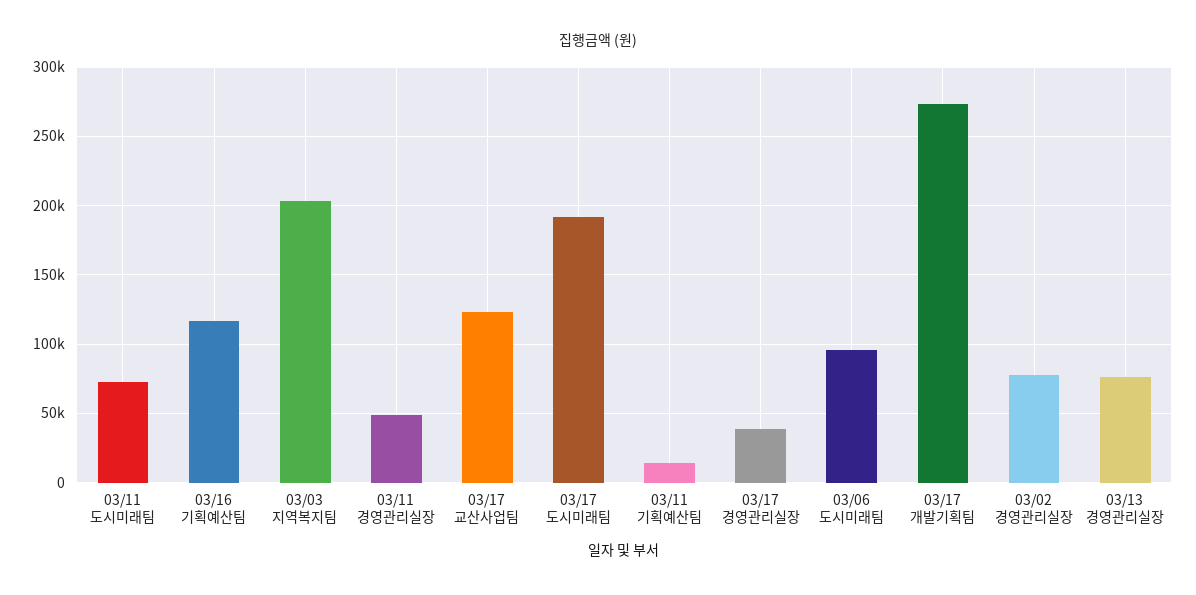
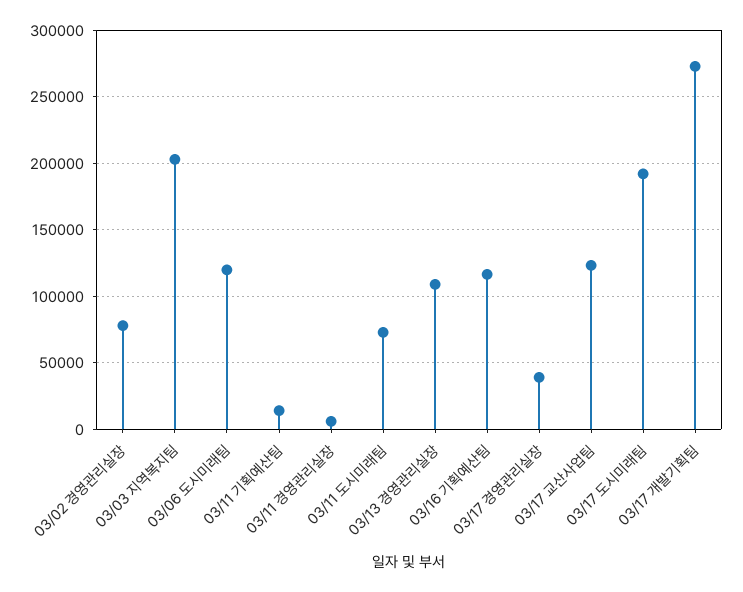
  {
    "03/11 도시미래팀": 75000,
    "03/16 기획예산팀": 115000,
    "03/03 지역복지팀": 205000,
-   "03/11 경영관리실장": 50000,
+   "03/11 경영관리실장": 5000,
    "03/17 교산사업팀": 125000,
    "03/17 도시미래팀": 190000,
    "03/11 기획예산팀": 15000,
    "03/17 경영관리실장": 40000,
-   "03/06 도시미래팀": 95000,
+   "03/06 도시미래팀": 120000,
    "03/17 개발기획팀": 275000,
    "03/02 경영관리실장": 80000,
-   "03/13 경영관리실장": 75000
+   "03/13 경영관리실장": 110000
  }

